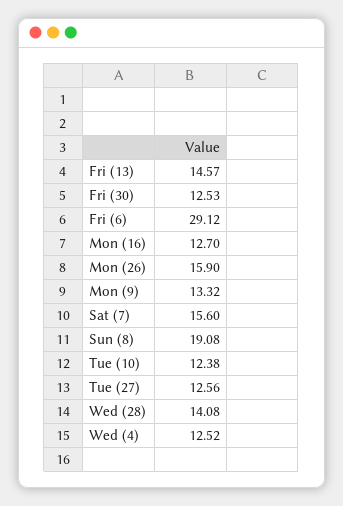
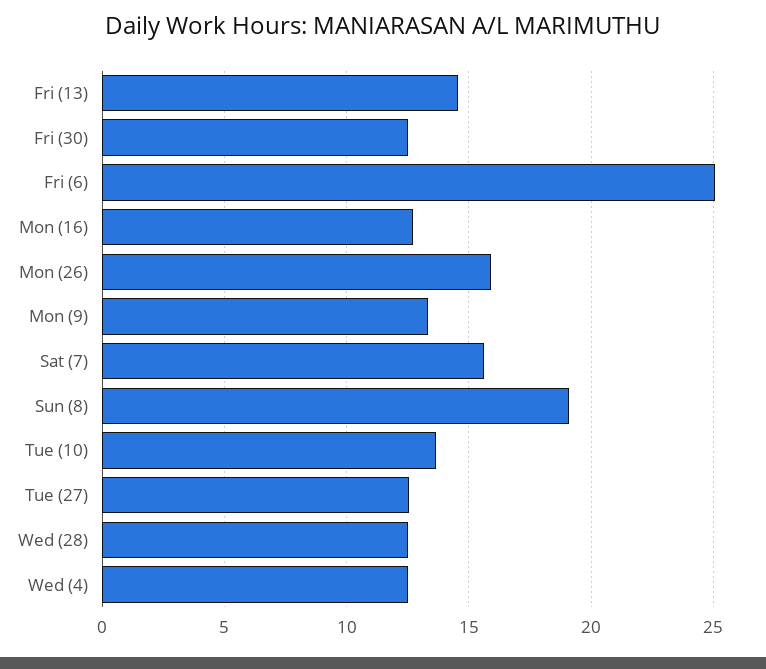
  {
    "Fri (13)": 14.57,
    "Fri (30)": 12.53,
-   "Fri (6)": 29.12,
+   "Fri (6)": 25,
    "Mon (16)": 12.7,
    "Mon (26)": 15.9,
    "Mon (9)": 13.32,
    "Sat (7)": 15.6,
    "Sun (8)": 19.08,
-   "Tue (10)": 12.38,
+   "Tue (10)": 13.5,
    "Tue (27)": 12.56,
-   "Wed (28)": 14.08,
+   "Wed (28)": 12.5,
    "Wed (4)": 12.52
  }

